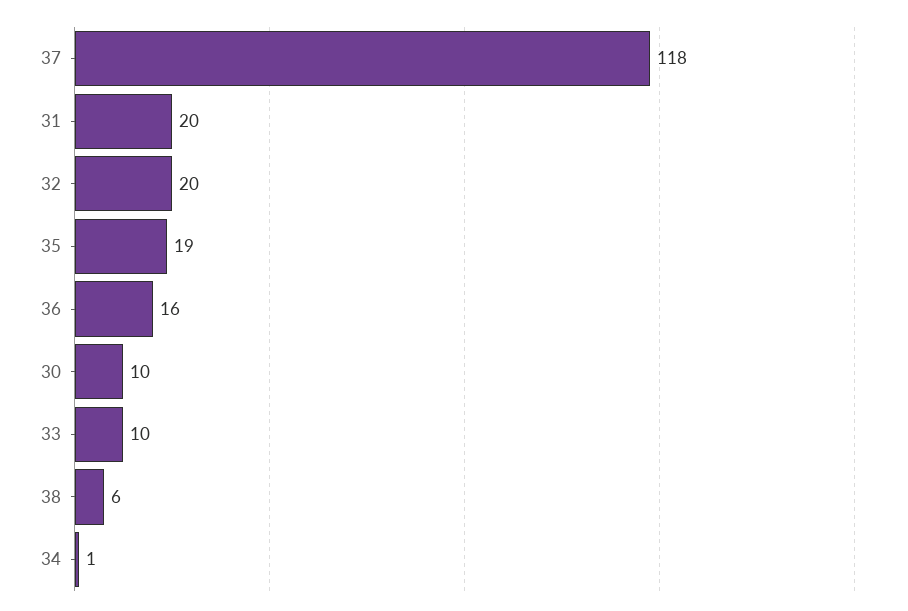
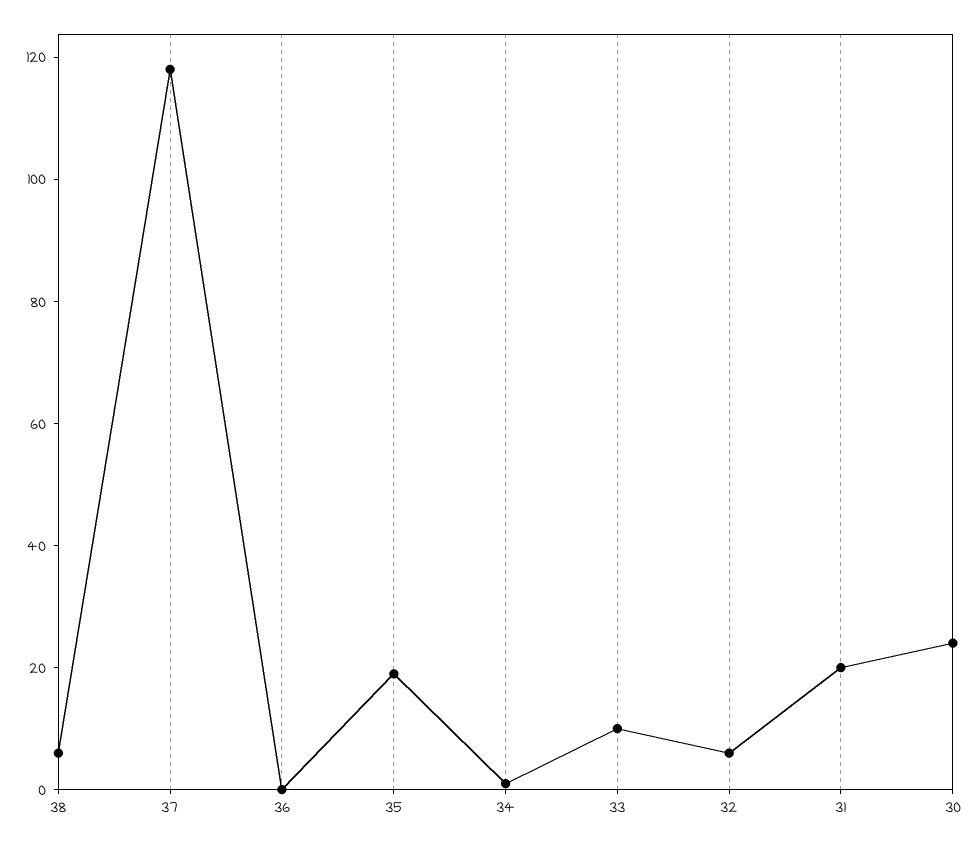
  {
    "37": 118,
    "31": 20,
-   "32": 20,
+   "32": 5,
    "35": 19,
-   "36": 16,
+   "36": 0,
-   "30": 10,
+   "30": 25,
    "33": 10,
    "38": 6,
    "34": 1
  }

